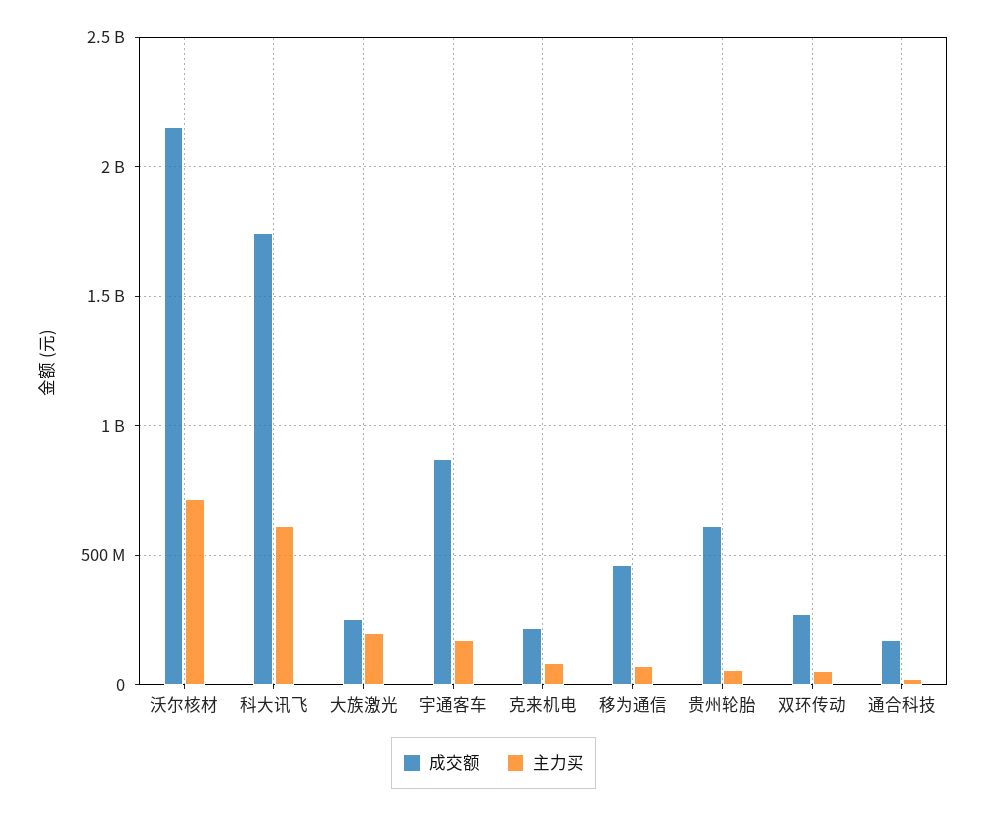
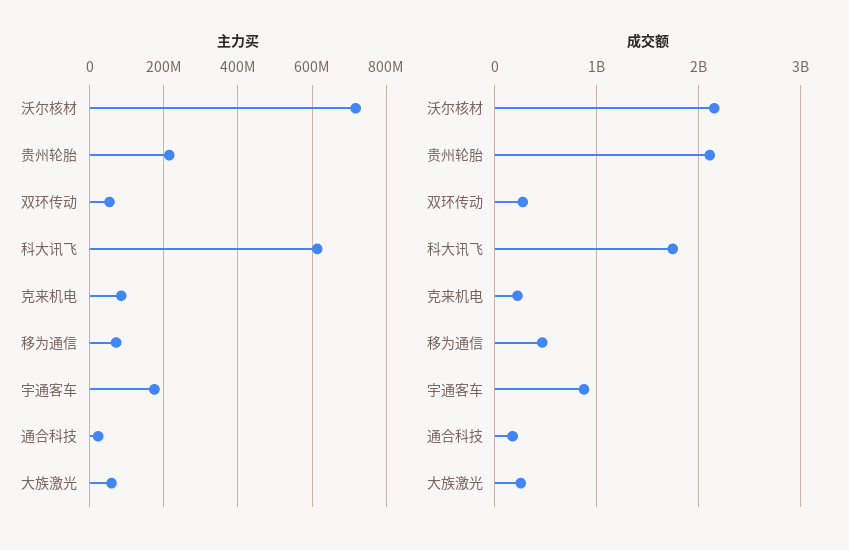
  {
    "成交额": {
      "沃尔核材": 2150000000,
      "科大讯飞": 1750000000,
      "大族激光": 250000000,
      "宇通客车": 850000000,
      "克来机电": 200000000,
      "移为通信": 450000000,
-     "贵州轮胎": 600000000,
+     "贵州轮胎": 2100000000,
      "双环传动": 250000000,
      "通合科技": 150000000
    },
    "主力买": {
      "沃尔核材": 720000000,
      "科大讯飞": 620000000,
-     "大族激光": 200000000,
+     "大族激光": 60000000,
      "宇通客车": 180000000,
      "克来机电": 80000000,
      "移为通信": 80000000,
-     "贵州轮胎": 50000000,
+     "贵州轮胎": 220000000,
      "双环传动": 60000000,
      "通合科技": 20000000
    }
  }

